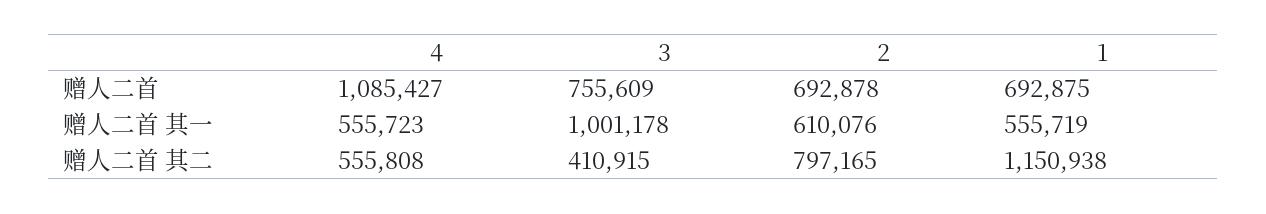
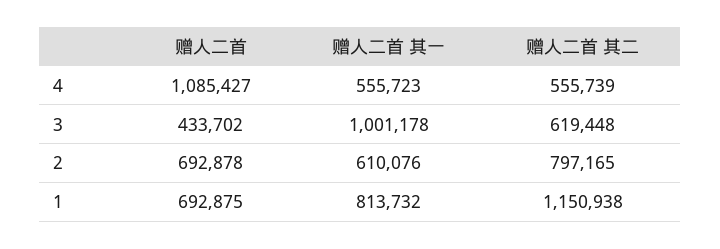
  {
    "4": {
      "赠人二首": 1085427,
      "赠人二首 其一": 555723,
-     "赠人二首 其二": 555808
+     "赠人二首 其二": 555739
    },
    "3": {
-     "赠人二首": 755609,
+     "赠人二首": 433702,
      "赠人二首 其一": 1001178,
-     "赠人二首 其二": 410915
+     "赠人二首 其二": 619448
    },
    "2": {
      "赠人二首": 692878,
      "赠人二首 其一": 610076,
      "赠人二首 其二": 797165
    },
    "1": {
      "赠人二首": 692875,
-     "赠人二首 其一": 555719,
+     "赠人二首 其一": 813732,
      "赠人二首 其二": 1150938
    }
  }

